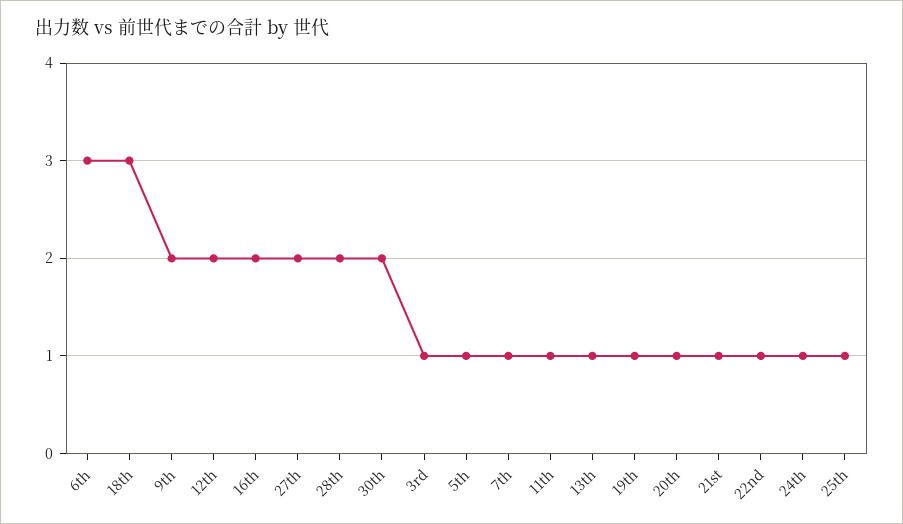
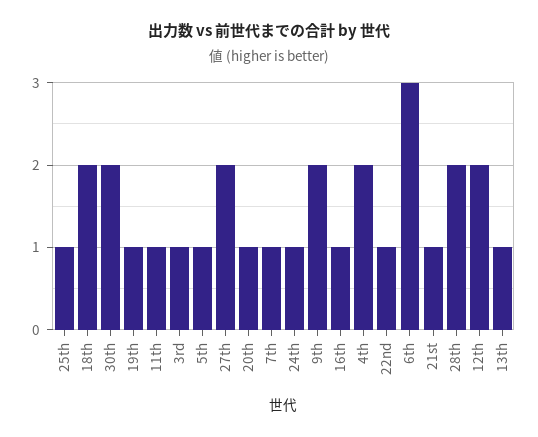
  {
    "6th": 3,
-   "18th": 3,
+   "18th": 2,
    "9th": 2,
    "12th": 2,
-   "16th": 2,
+   "16th": 1,
    "27th": 2,
    "28th": 2,
    "30th": 2,
    "3rd": 1,
    "5th": 1,
    "7th": 1,
    "11th": 1,
    "13th": 1,
    "19th": 1,
    "20th": 1,
    "21st": 1,
    "22nd": 1,
    "24th": 1,
-   "25th": 1
+   "25th": 1,
+   "4th": 2
  }

